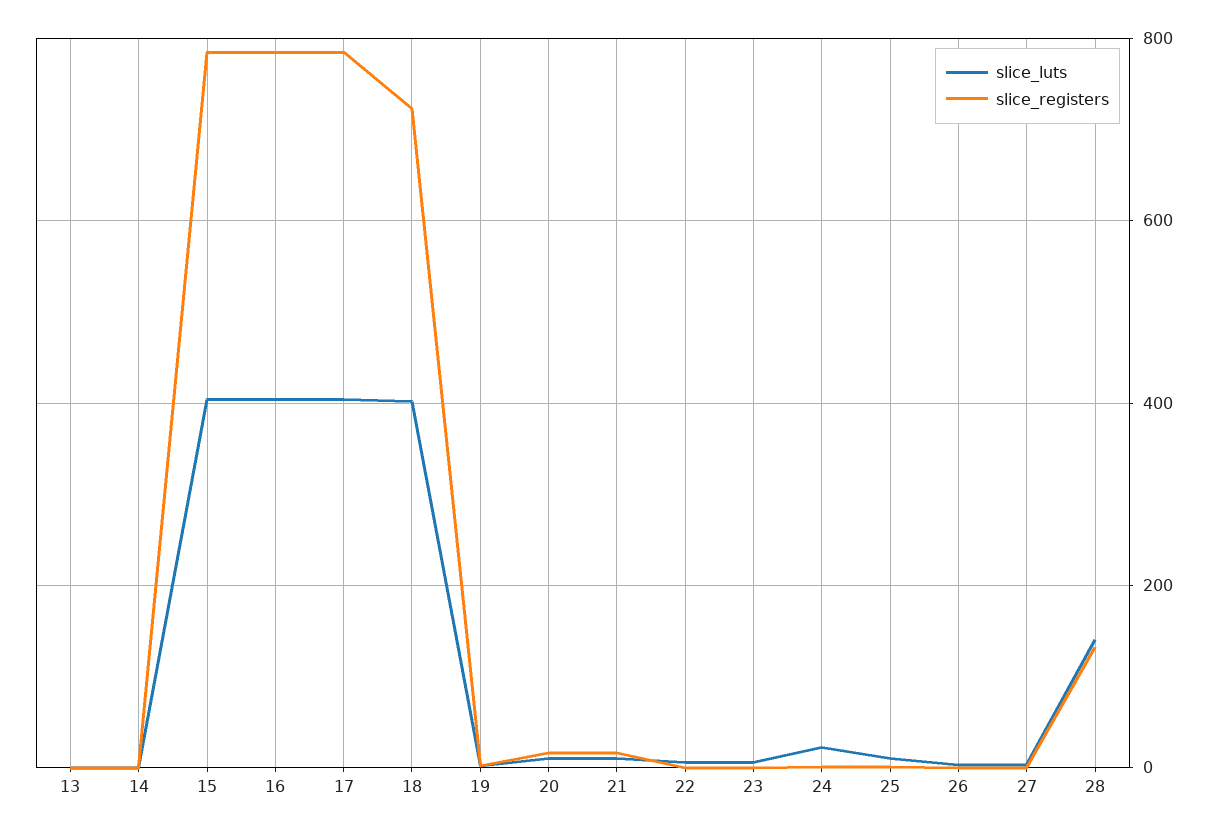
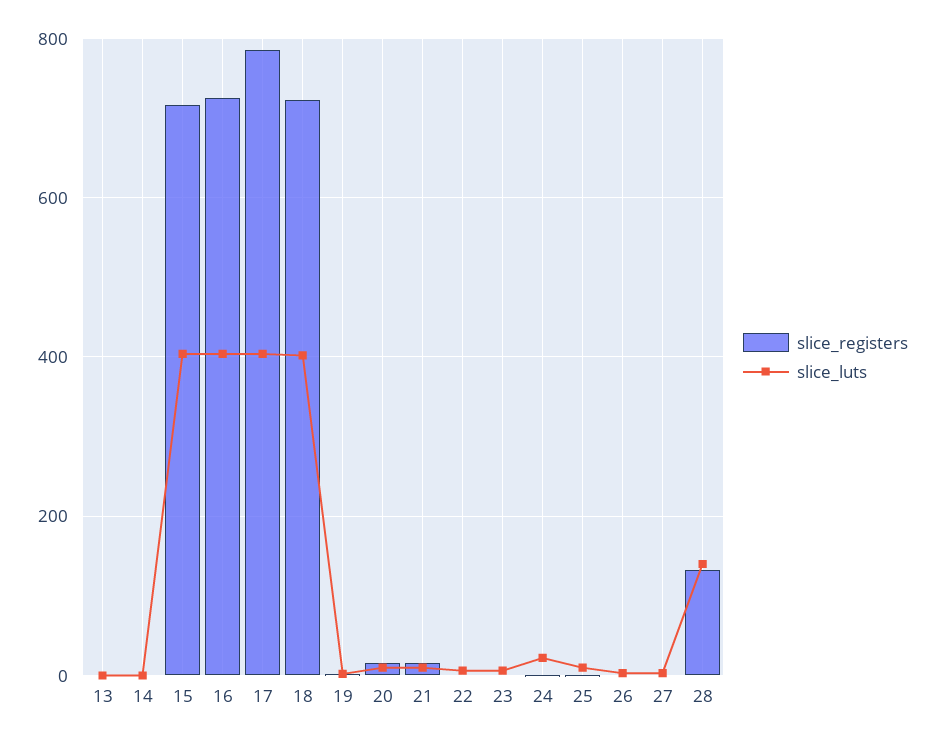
  {
    "slice_luts": {
      "13": 0,
      "14": 0,
      "15": 400,
      "16": 400,
      "17": 400,
      "18": 400,
      "19": 0,
      "20": 20,
      "21": 20,
      "22": 0,
      "23": 0,
      "24": 20,
      "25": 20,
      "26": 0,
      "27": 0,
      "28": 140
    },
    "slice_registers": {
      "13": 0,
      "14": 0,
-     "15": 780,
+     "15": 720,
-     "16": 780,
+     "16": 720,
      "17": 780,
      "18": 720,
      "19": 0,
      "20": 20,
      "21": 20,
      "22": 0,
      "23": 0,
      "24": 0,
      "25": 0,
      "26": 0,
      "27": 0,
      "28": 140
    }
  }

